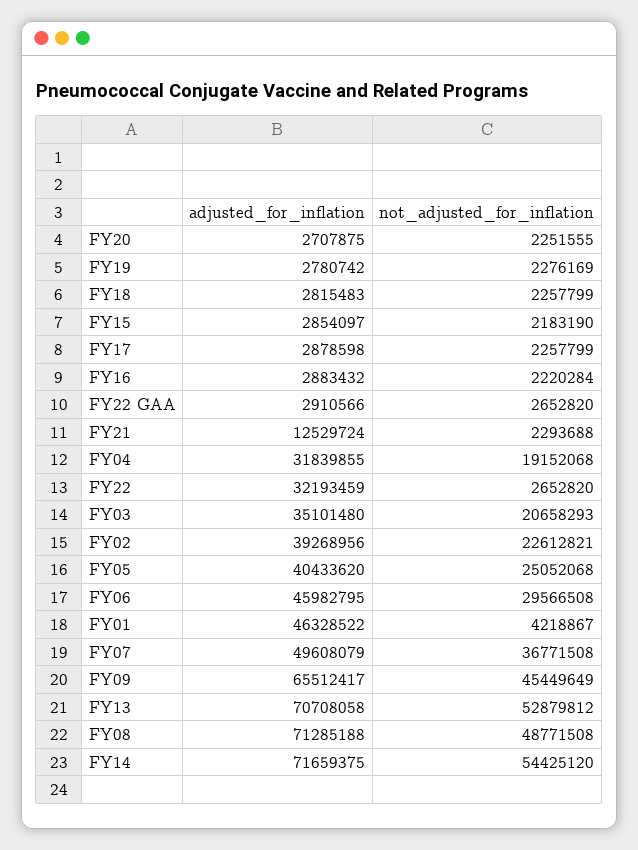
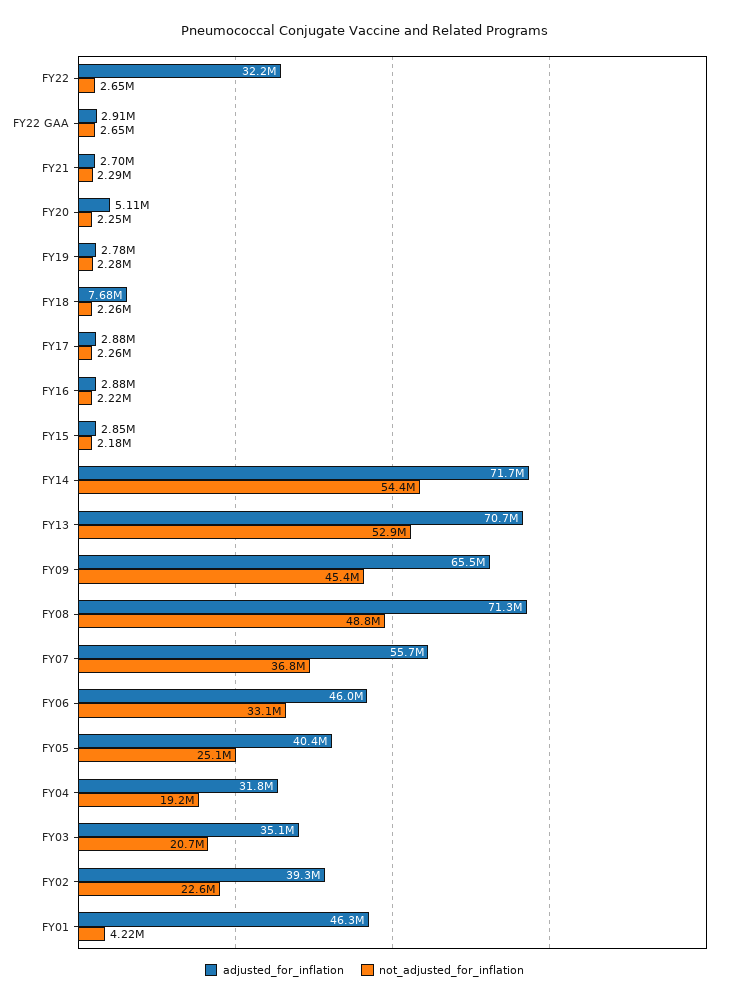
  {
    "adjusted_for_inflation": {
-     "FY20": 2707875,
+     "FY20": 5110000,
      "FY19": 2780742,
-     "FY18": 2815483,
+     "FY18": 7680000,
      "FY15": 2854097,
      "FY17": 2878598,
      "FY16": 2883432,
      "FY22 GAA": 2910566,
-     "FY21": 12529724,
+     "FY21": 2700000,
      "FY04": 31839855,
      "FY22": 32193459,
      "FY03": 35101480,
      "FY02": 39268956,
      "FY05": 40433620,
      "FY06": 45982795,
      "FY01": 46328522,
-     "FY07": 49608079,
+     "FY07": 55700000,
      "FY09": 65512417,
      "FY13": 70708058,
      "FY08": 71285188,
      "FY14": 71659375
    },
    "not_adjusted_for_inflation": {
      "FY20": 2251555,
      "FY19": 2276169,
      "FY18": 2257799,
      "FY15": 2183190,
      "FY17": 2257799,
      "FY16": 2220284,
      "FY22 GAA": 2652820,
      "FY21": 2293688,
      "FY04": 19152068,
      "FY22": 2652820,
      "FY03": 20658293,
      "FY02": 22612821,
      "FY05": 25052068,
-     "FY06": 29566508,
+     "FY06": 33100000,
      "FY01": 4218867,
      "FY07": 36771508,
      "FY09": 45449649,
      "FY13": 52879812,
      "FY08": 48771508,
      "FY14": 54425120
    }
  }

